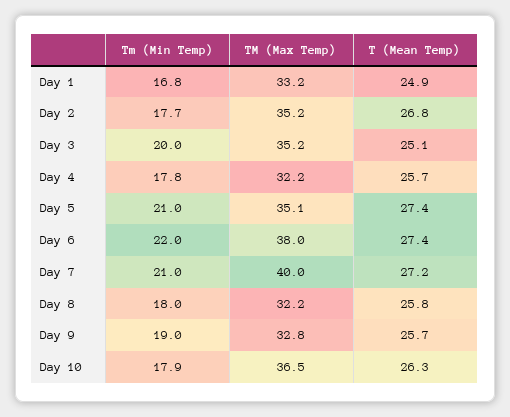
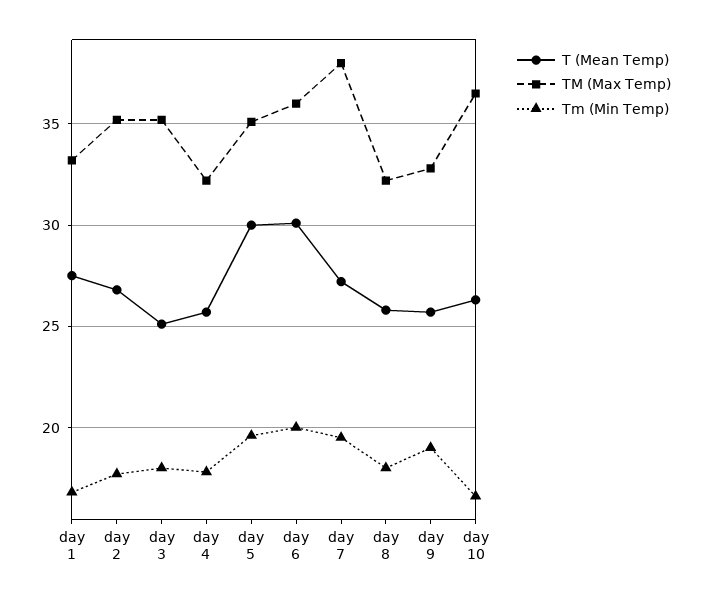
  {
    "Tm (Min Temp)": {
      "Day 1": 16.8,
      "Day 2": 17.7,
-     "Day 3": 20,
+     "Day 3": 18,
      "Day 4": 17.8,
-     "Day 5": 21,
+     "Day 5": 19.5,
-     "Day 6": 22,
+     "Day 6": 20,
-     "Day 7": 21,
+     "Day 7": 19.5,
      "Day 8": 18,
      "Day 9": 19,
-     "Day 10": 17.9
+     "Day 10": 16.5
    },
    "TM (Max Temp)": {
      "Day 1": 33.2,
      "Day 2": 35.2,
      "Day 3": 35.2,
      "Day 4": 32.2,
      "Day 5": 35.1,
-     "Day 6": 38,
+     "Day 6": 36,
-     "Day 7": 40,
+     "Day 7": 38,
      "Day 8": 32.2,
      "Day 9": 32.8,
      "Day 10": 36.5
    },
    "T (Mean Temp)": {
-     "Day 1": 24.9,
+     "Day 1": 27.5,
      "Day 2": 26.8,
      "Day 3": 25.1,
      "Day 4": 25.7,
-     "Day 5": 27.4,
+     "Day 5": 30,
-     "Day 6": 27.4,
+     "Day 6": 30,
      "Day 7": 27.2,
      "Day 8": 25.8,
      "Day 9": 25.7,
      "Day 10": 26.3
    }
  }

